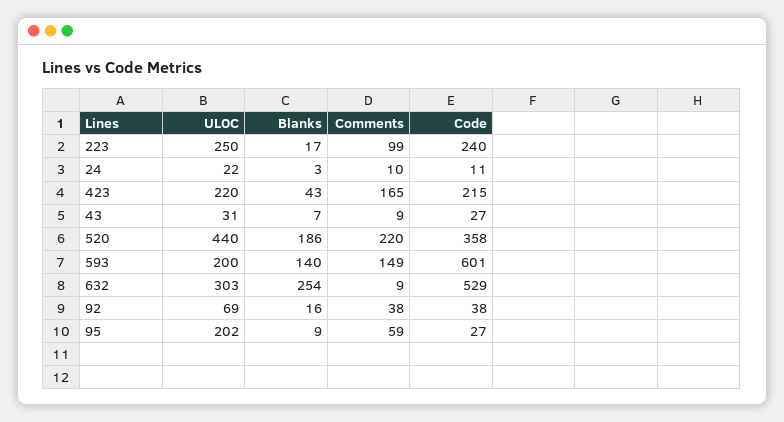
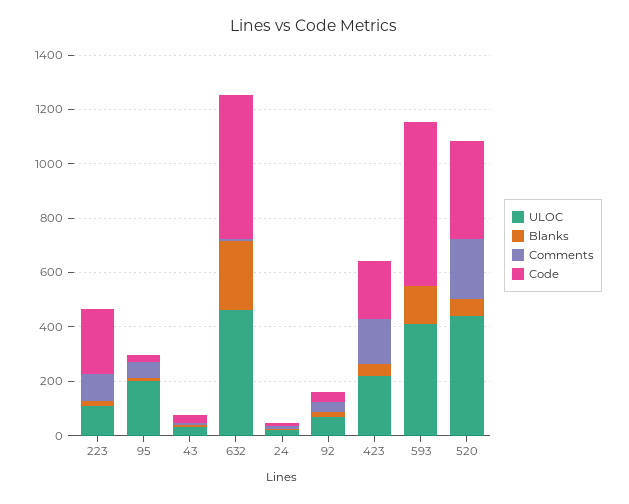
  {
    "ULOC": {
-     "223": 250,
+     "223": 100,
      "24": 22,
      "423": 220,
      "43": 31,
      "520": 440,
-     "593": 200,
+     "593": 400,
-     "632": 303,
+     "632": 450,
      "92": 69,
      "95": 202
    },
    "Blanks": {
      "223": 17,
      "24": 3,
      "423": 43,
      "43": 7,
-     "520": 186,
+     "520": 50,
      "593": 140,
      "632": 254,
      "92": 16,
      "95": 9
    },
    "Comments": {
      "223": 99,
      "24": 10,
      "423": 165,
      "43": 9,
      "520": 220,
-     "593": 149,
+     "593": 0,
      "632": 9,
      "92": 38,
      "95": 59
    },
    "Code": {
      "223": 240,
      "24": 11,
      "423": 215,
      "43": 27,
      "520": 358,
      "593": 601,
      "632": 529,
      "92": 38,
      "95": 27
    }
  }

